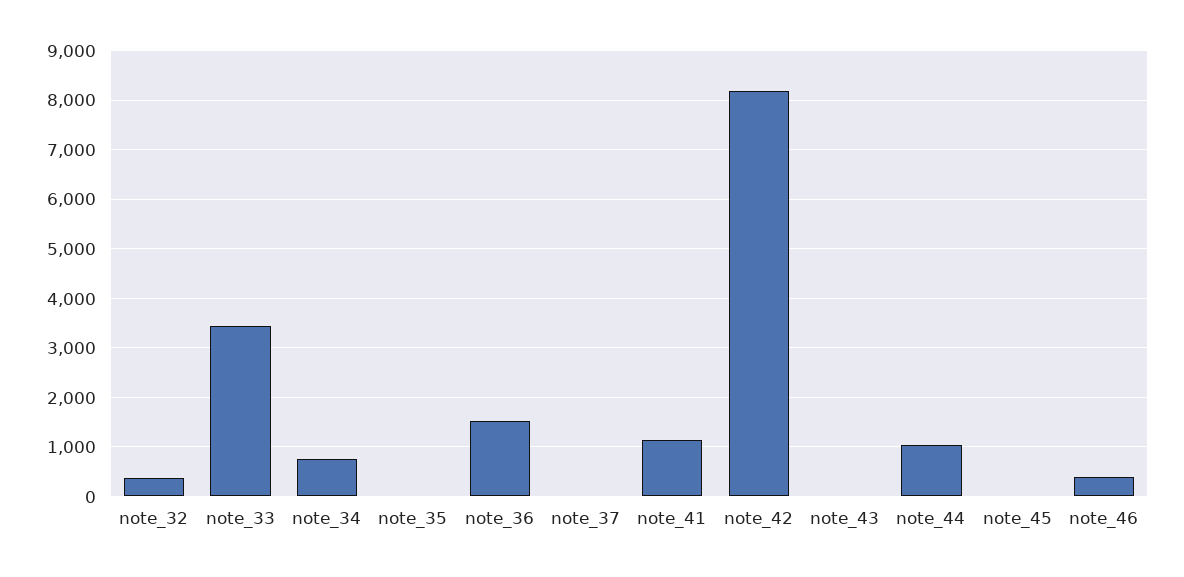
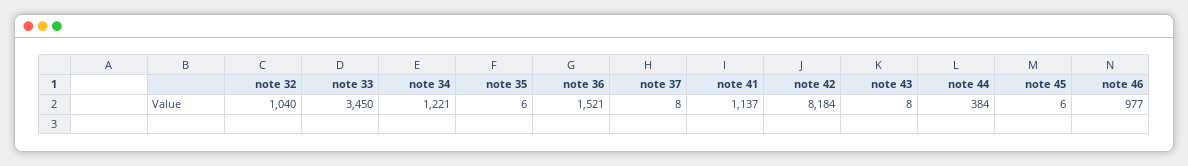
  {
-   "note_32": 400,
+   "note_32": 1040,
    "note_33": 3450,
-   "note_34": 800,
+   "note_34": 1221,
    "note_35": 6,
    "note_36": 1521,
    "note_37": 8,
    "note_41": 1137,
    "note_42": 8184,
    "note_43": 8,
-   "note_44": 1000,
+   "note_44": 384,
    "note_45": 6,
-   "note_46": 400
+   "note_46": 977
  }

